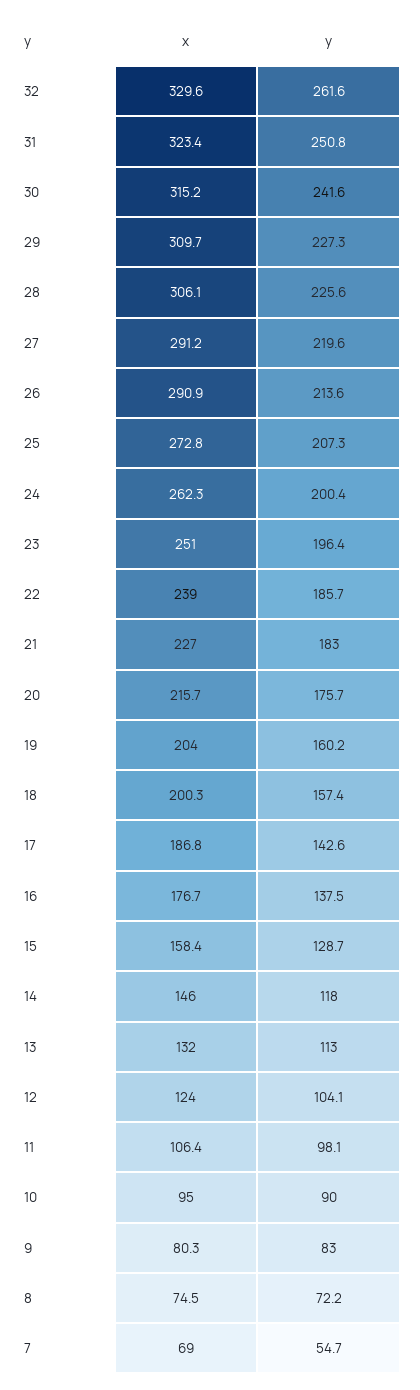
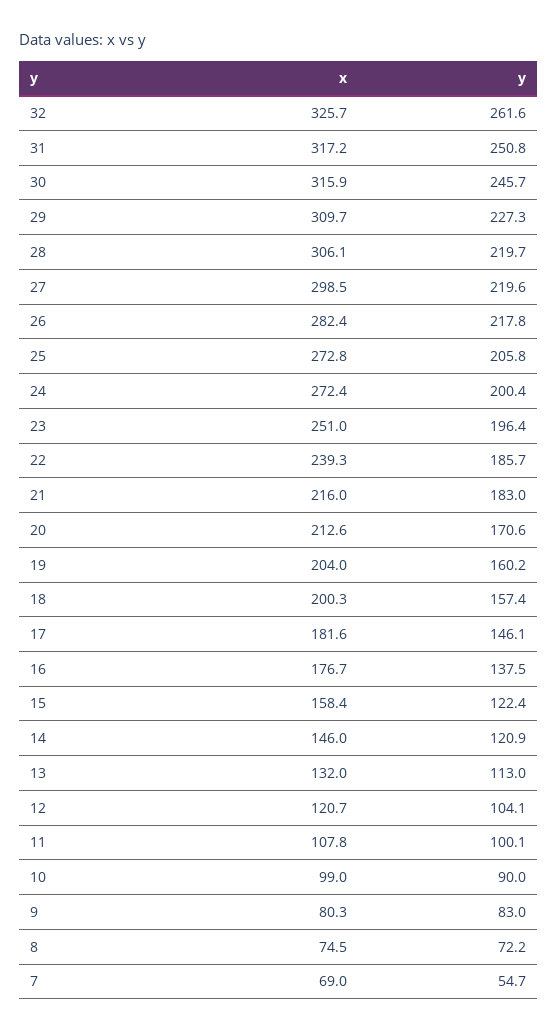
  {
    "x": {
-     "32": 329.6,
+     "32": 325.7,
-     "31": 323.4,
+     "31": 317.2,
-     "30": 315.2,
+     "30": 315.9,
      "29": 309.7,
      "28": 306.1,
-     "27": 291.2,
+     "27": 298.5,
-     "26": 290.9,
+     "26": 282.4,
      "25": 272.8,
-     "24": 262.3,
+     "24": 272.4,
      "23": 251,
-     "22": 239,
+     "22": 239.3,
-     "21": 227,
+     "21": 216,
-     "20": 215.7,
+     "20": 212.6,
      "19": 204,
      "18": 200.3,
-     "17": 186.8,
+     "17": 181.6,
      "16": 176.7,
      "15": 158.4,
      "14": 146,
      "13": 132,
-     "12": 124,
+     "12": 120.7,
-     "11": 106.4,
+     "11": 107.8,
-     "10": 95,
+     "10": 99,
      "9": 80.3,
      "8": 74.5,
      "7": 69
    },
    "y": {
      "32": 261.6,
      "31": 250.8,
-     "30": 241.6,
+     "30": 245.7,
      "29": 227.3,
-     "28": 225.6,
+     "28": 219.7,
      "27": 219.6,
-     "26": 213.6,
+     "26": 217.8,
-     "25": 207.3,
+     "25": 205.8,
      "24": 200.4,
      "23": 196.4,
      "22": 185.7,
      "21": 183,
-     "20": 175.7,
+     "20": 170.6,
      "19": 160.2,
      "18": 157.4,
-     "17": 142.6,
+     "17": 146.1,
      "16": 137.5,
-     "15": 128.7,
+     "15": 122.4,
-     "14": 118,
+     "14": 120.9,
      "13": 113,
      "12": 104.1,
-     "11": 98.1,
+     "11": 100.1,
      "10": 90,
      "9": 83,
      "8": 72.2,
      "7": 54.7
    }
  }

